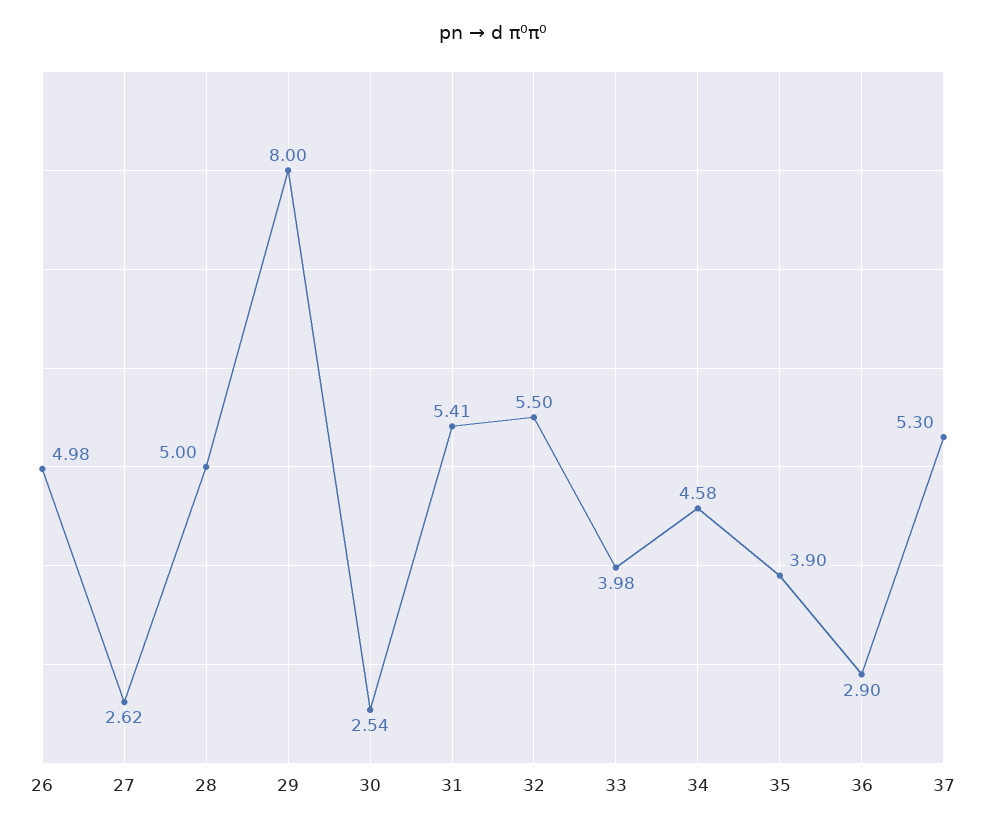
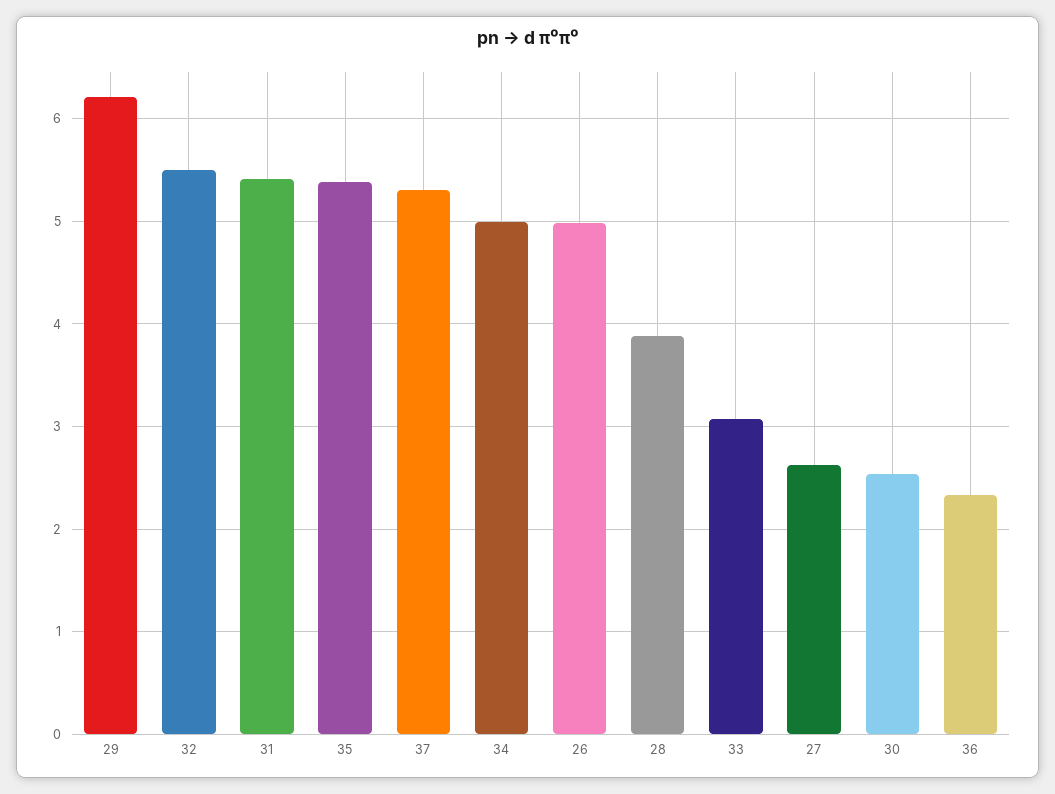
  {
    "26": 4.98,
    "27": 2.62,
-   "28": 5,
+   "28": 3.9,
-   "29": 8,
+   "29": 6.2,
    "30": 2.54,
    "31": 5.41,
    "32": 5.5,
-   "33": 3.98,
+   "33": 3.1,
-   "34": 4.58,
+   "34": 5,
-   "35": 3.9,
+   "35": 5.4,
-   "36": 2.9,
+   "36": 2.3,
    "37": 5.3
  }

